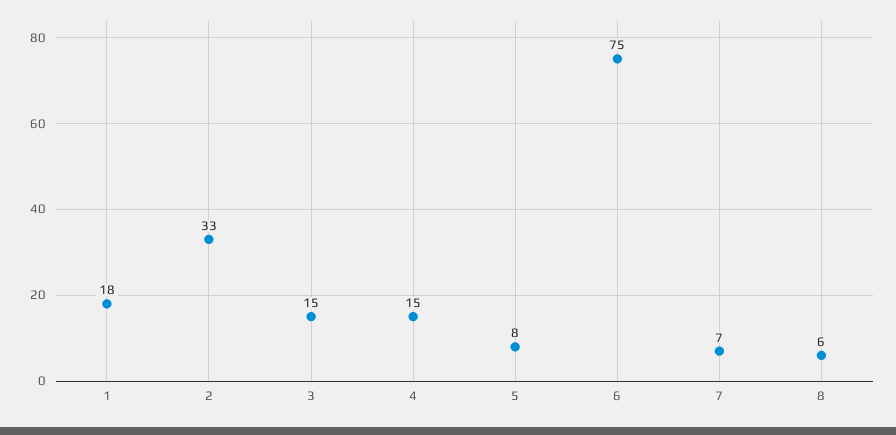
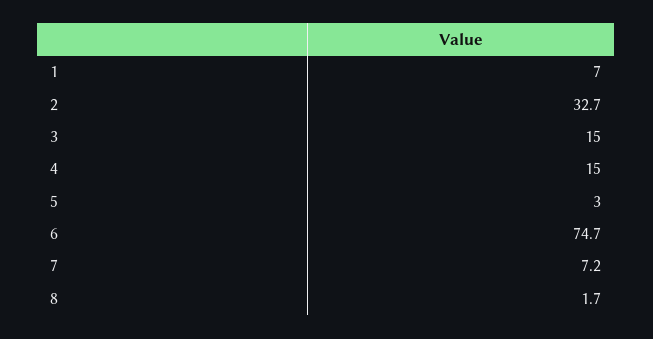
  {
-   "1": 18,
+   "1": 7,
    "2": 32.7,
    "3": 15,
    "4": 15,
-   "5": 8,
+   "5": 3,
    "6": 74.7,
    "7": 7.2,
-   "8": 6
+   "8": 1.7
  }

